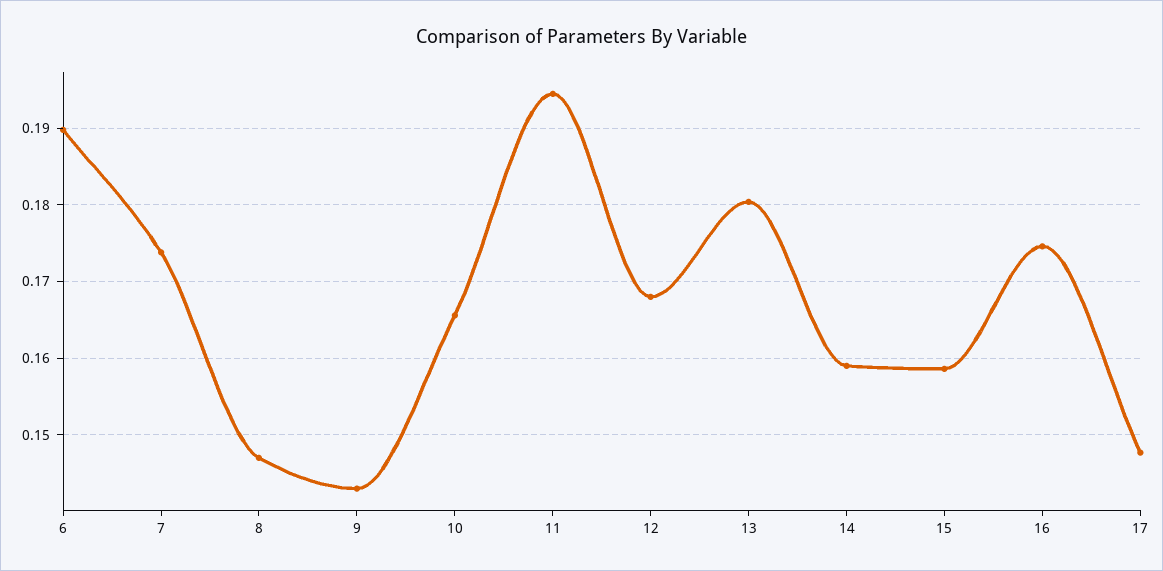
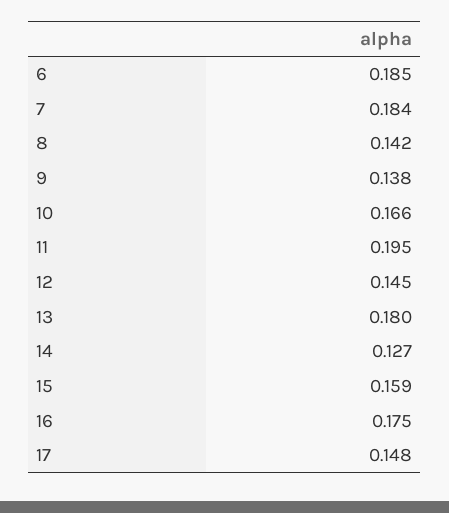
  {
-   "6": 0.19,
+   "6": 0.185,
-   "7": 0.174,
+   "7": 0.184,
-   "8": 0.147,
+   "8": 0.142,
-   "9": 0.143,
+   "9": 0.138,
    "10": 0.166,
    "11": 0.195,
-   "12": 0.168,
+   "12": 0.145,
    "13": 0.18,
-   "14": 0.159,
+   "14": 0.127,
    "15": 0.159,
    "16": 0.175,
    "17": 0.148
  }

